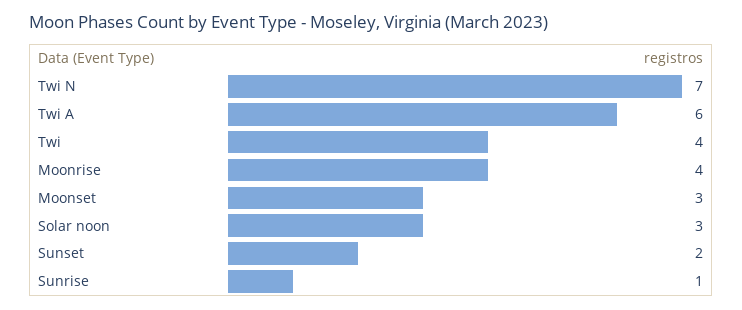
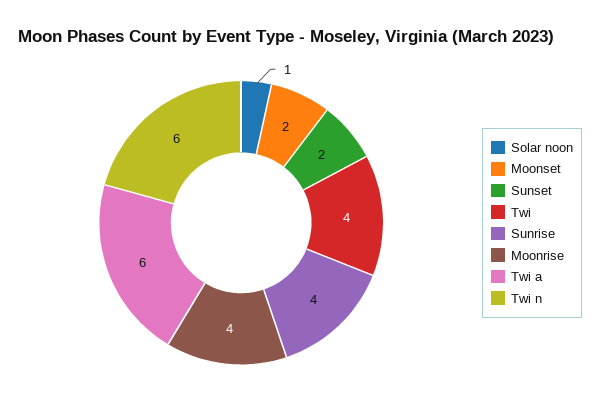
  {
-   "Twi N": 7,
+   "Twi N": 6,
    "Twi A": 6,
    "Twi": 4,
    "Moonrise": 4,
-   "Moonset": 3,
+   "Moonset": 2,
-   "Solar noon": 3,
+   "Solar noon": 1,
    "Sunset": 2,
-   "Sunrise": 1
+   "Sunrise": 4
  }

